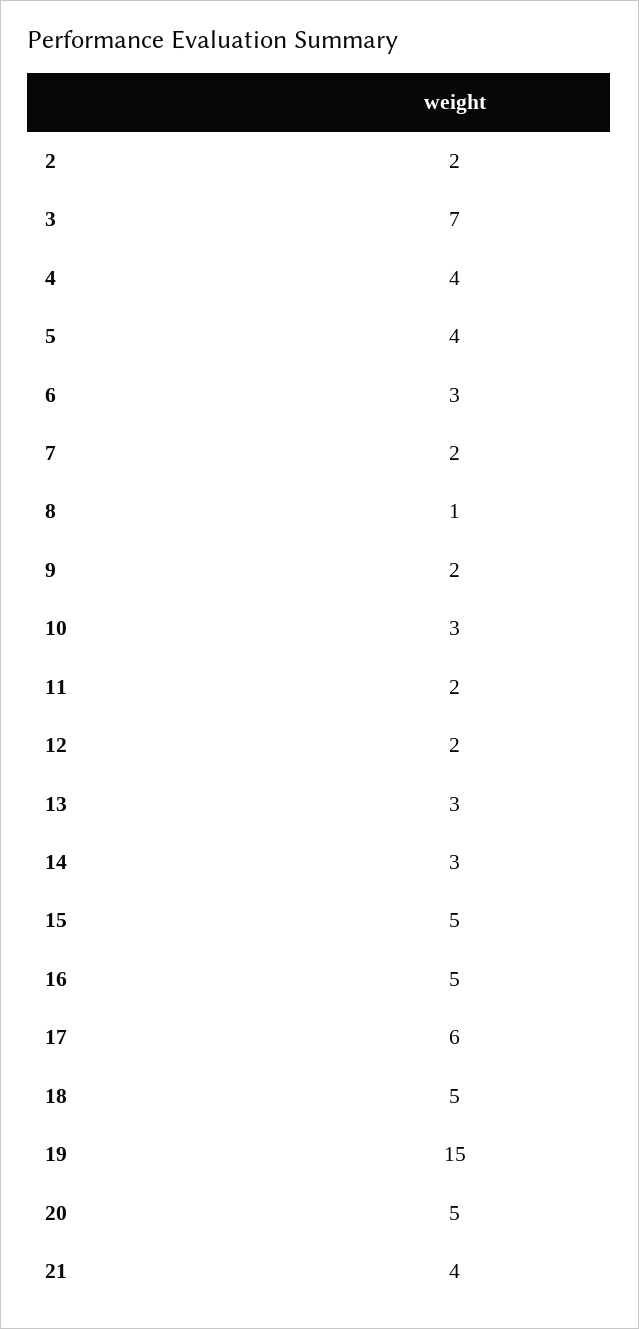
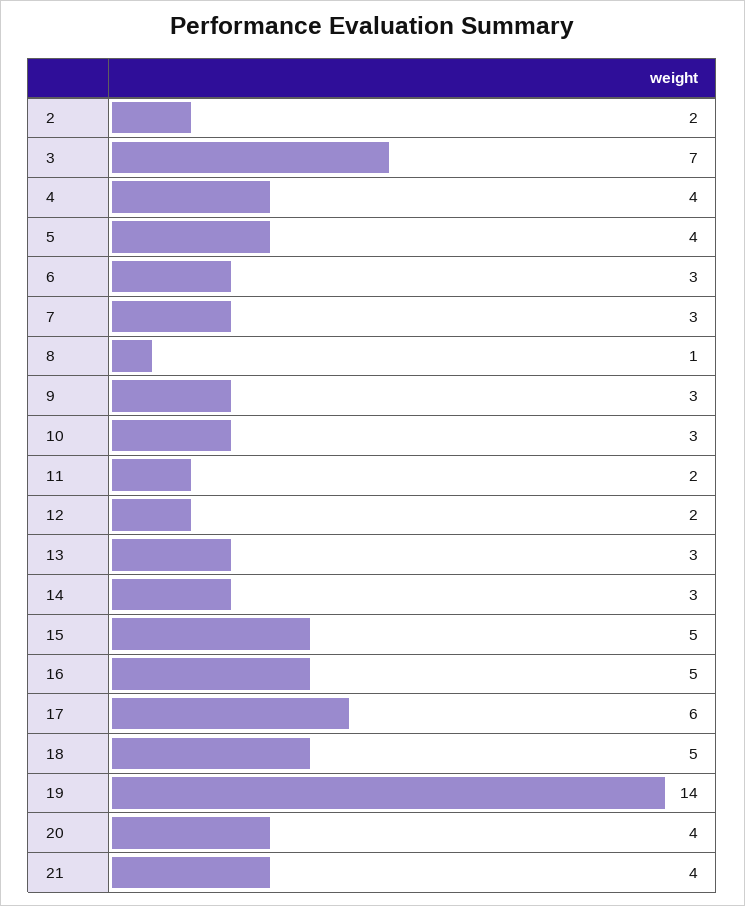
  {
    "2": 2,
    "3": 7,
    "4": 4,
    "5": 4,
    "6": 3,
-   "7": 2,
+   "7": 3,
    "8": 1,
-   "9": 2,
+   "9": 3,
    "10": 3,
    "11": 2,
    "12": 2,
    "13": 3,
    "14": 3,
    "15": 5,
    "16": 5,
    "17": 6,
    "18": 5,
-   "19": 15,
+   "19": 14,
-   "20": 5,
+   "20": 4,
    "21": 4
  }

